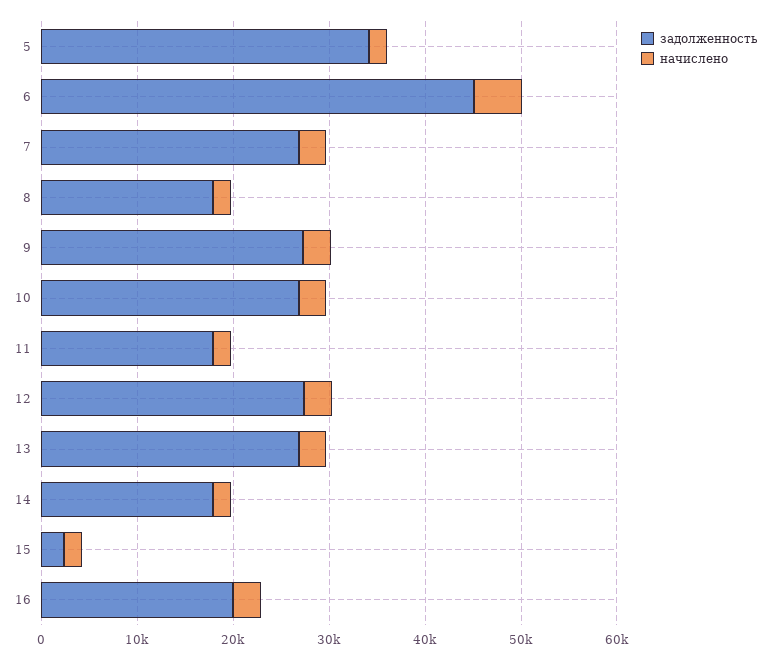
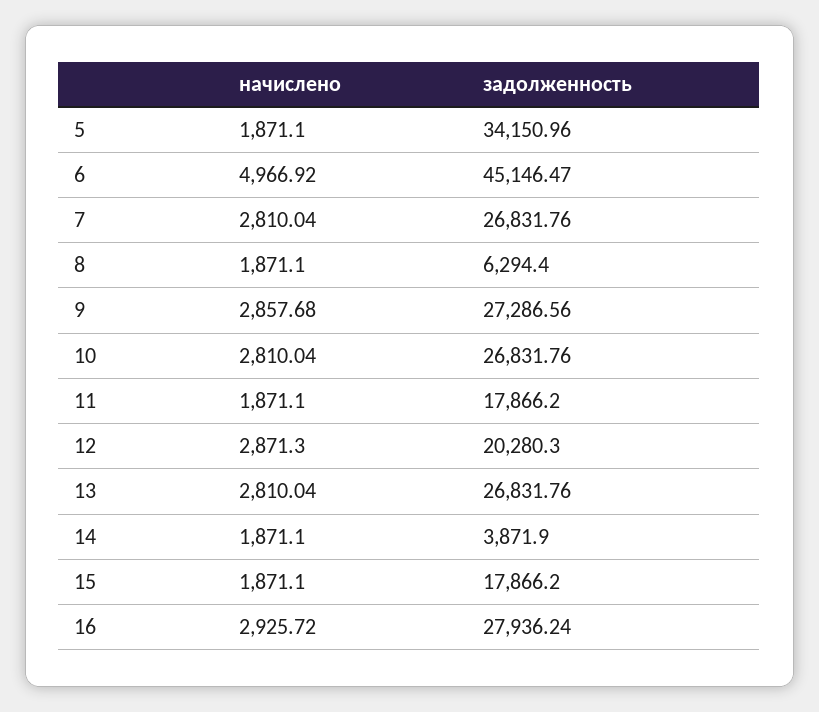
  {
    "задолженность": {
      "5": 34150.96,
      "6": 45146.47,
      "7": 26831.76,
-     "8": 18000,
+     "8": 6294.4,
      "9": 27286.56,
      "10": 26831.76,
      "11": 17866.2,
-     "12": 28000,
+     "12": 20280.3,
      "13": 26831.76,
-     "14": 18000,
+     "14": 3871.9,
-     "15": 2000,
+     "15": 17866.2,
-     "16": 20000
+     "16": 27936.24
    },
    "начислено": {
      "5": 1871.1,
      "6": 4966.92,
      "7": 2810.04,
      "8": 1871.1,
      "9": 2857.68,
      "10": 2810.04,
      "11": 1871.1,
      "12": 2871.3,
      "13": 2810.04,
      "14": 1871.1,
      "15": 1871.1,
      "16": 2925.72
    }
  }

